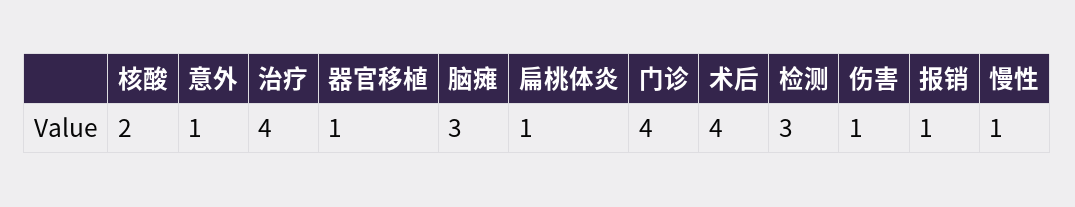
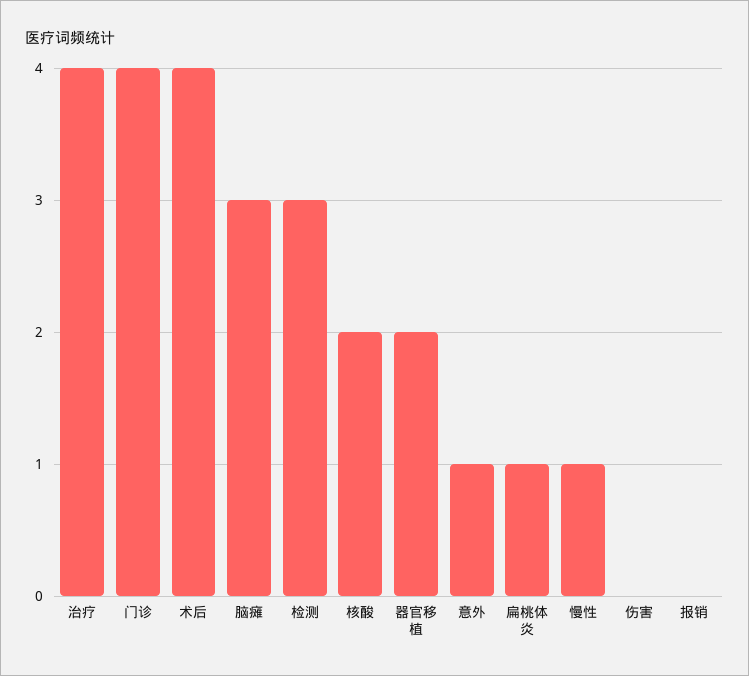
  {
    "核酸": 2,
    "意外": 1,
    "治疗": 4,
-   "器官移植": 1,
+   "器官移植": 2,
    "脑瘫": 3,
    "扁桃体炎": 1,
    "门诊": 4,
    "术后": 4,
    "检测": 3,
-   "伤害": 1,
+   "伤害": 0,
-   "报销": 1,
+   "报销": 0,
    "慢性": 1
  }

